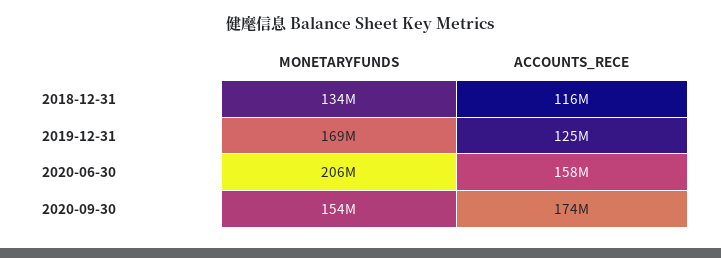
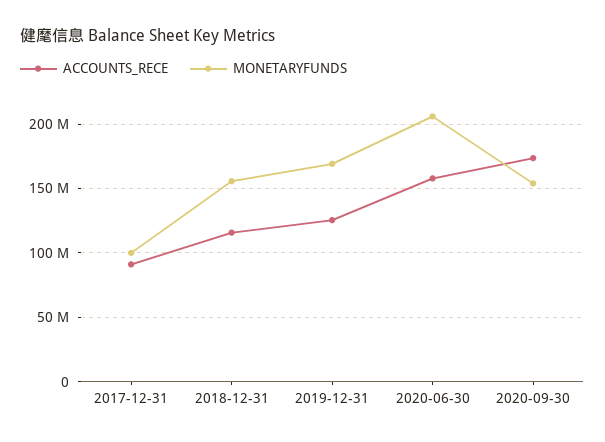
  {
    "MONETARYFUNDS": {
-     "2018-12-31": 134000000,
+     "2018-12-31": 155000000,
      "2019-12-31": 169000000,
      "2020-06-30": 206000000,
-     "2020-09-30": 154000000
+     "2020-09-30": 154000000,
+     "2017-12-31": 100000000
    },
    "ACCOUNTS_RECE": {
      "2018-12-31": 116000000,
      "2019-12-31": 125000000,
      "2020-06-30": 158000000,
-     "2020-09-30": 174000000
+     "2020-09-30": 174000000,
+     "2017-12-31": 90000000
    }
  }

